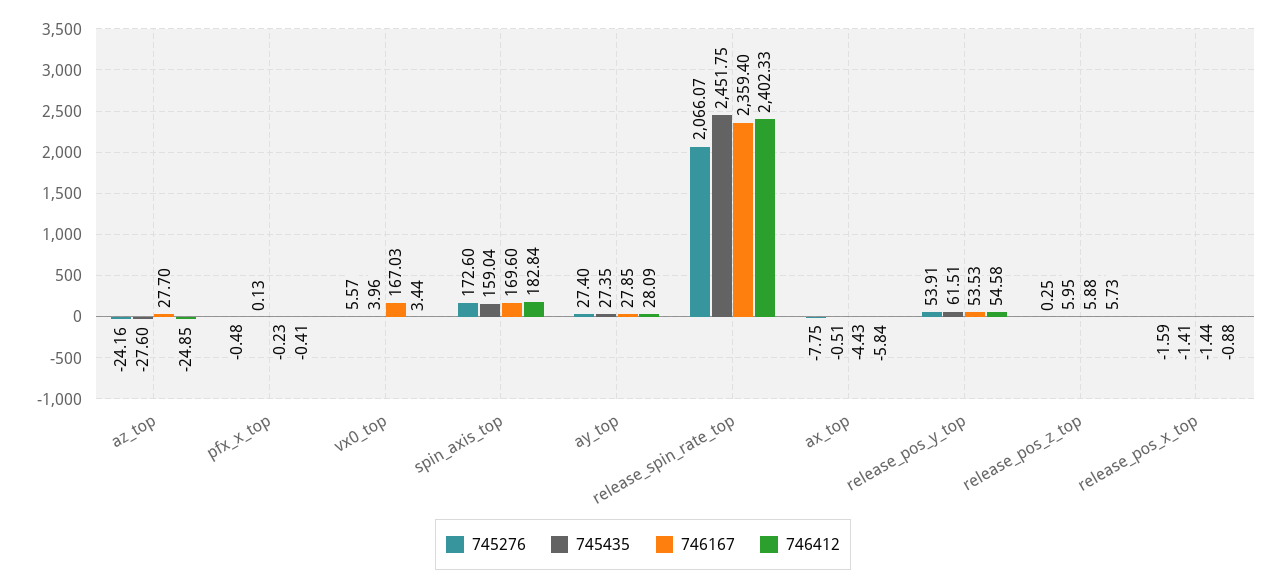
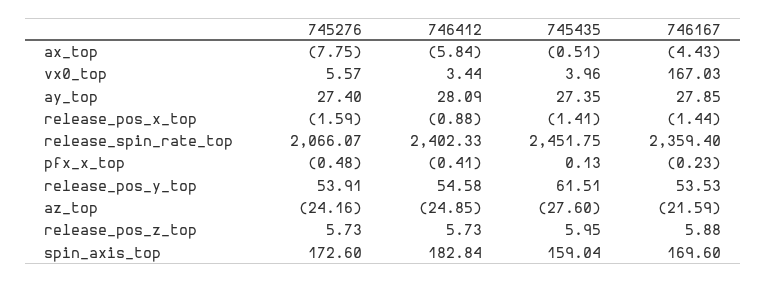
  {
    "745276": {
      "az_top": -24.16,
      "pfx_x_top": -0.48,
      "vx0_top": 5.57,
      "spin_axis_top": 172.6,
      "ay_top": 27.4,
      "release_spin_rate_top": 2066.07,
      "ax_top": -7.75,
      "release_pos_y_top": 53.91,
-     "release_pos_z_top": 0.25,
+     "release_pos_z_top": 5.73,
      "release_pos_x_top": -1.59
    },
    "745435": {
      "az_top": -27.6,
      "pfx_x_top": 0.13,
      "vx0_top": 3.96,
      "spin_axis_top": 159.04,
      "ay_top": 27.35,
      "release_spin_rate_top": 2451.75,
      "ax_top": -0.51,
      "release_pos_y_top": 61.51,
      "release_pos_z_top": 5.95,
      "release_pos_x_top": -1.41
    },
    "746167": {
-     "az_top": 27.7,
+     "az_top": -21.59,
      "pfx_x_top": -0.23,
      "vx0_top": 167.03,
      "spin_axis_top": 169.6,
      "ay_top": 27.85,
      "release_spin_rate_top": 2359.4,
      "ax_top": -4.43,
      "release_pos_y_top": 53.53,
      "release_pos_z_top": 5.88,
      "release_pos_x_top": -1.44
    },
    "746412": {
      "az_top": -24.85,
      "pfx_x_top": -0.41,
      "vx0_top": 3.44,
      "spin_axis_top": 182.84,
      "ay_top": 28.09,
      "release_spin_rate_top": 2402.33,
      "ax_top": -5.84,
      "release_pos_y_top": 54.58,
      "release_pos_z_top": 5.73,
      "release_pos_x_top": -0.88
    }
  }

